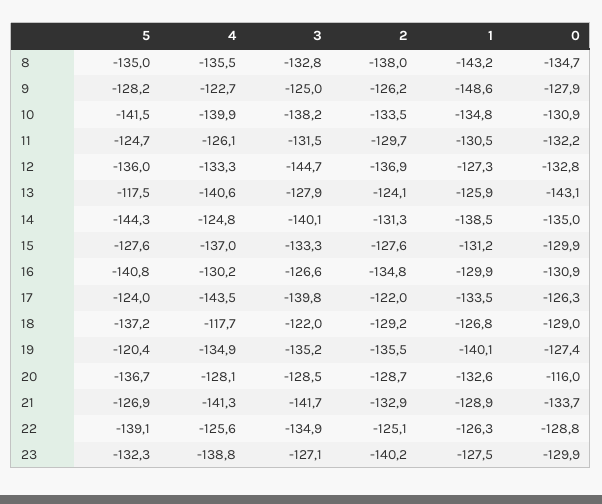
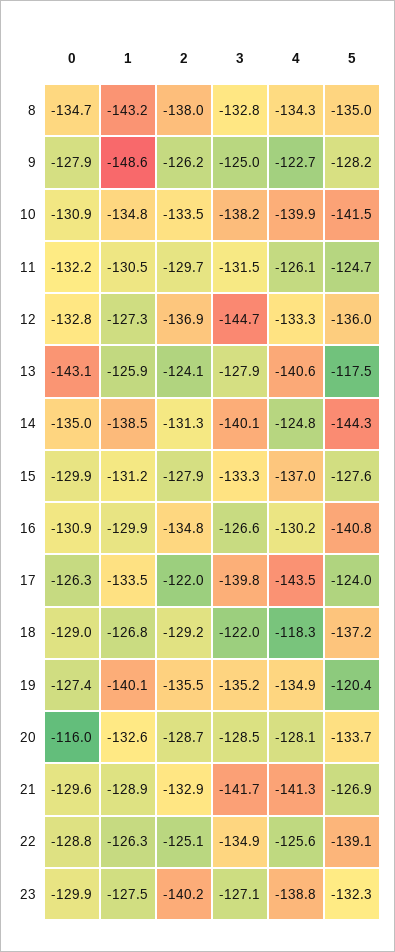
  {
    "5": {
      "8": -135,
      "9": -128.2,
      "10": -141.5,
      "11": -124.7,
      "12": -136,
      "13": -117.5,
      "14": -144.3,
      "15": -127.6,
      "16": -140.8,
      "17": -124,
      "18": -137.2,
      "19": -120.4,
-     "20": -136.7,
+     "20": -133.7,
      "21": -126.9,
      "22": -139.1,
      "23": -132.3
    },
    "4": {
-     "8": -135.5,
+     "8": -134.3,
      "9": -122.7,
      "10": -139.9,
      "11": -126.1,
      "12": -133.3,
      "13": -140.6,
      "14": -124.8,
      "15": -137,
      "16": -130.2,
      "17": -143.5,
-     "18": -117.7,
+     "18": -118.3,
      "19": -134.9,
      "20": -128.1,
      "21": -141.3,
      "22": -125.6,
      "23": -138.8
    },
    "3": {
      "8": -132.8,
      "9": -125,
      "10": -138.2,
      "11": -131.5,
      "12": -144.7,
      "13": -127.9,
      "14": -140.1,
      "15": -133.3,
      "16": -126.6,
      "17": -139.8,
      "18": -122,
      "19": -135.2,
      "20": -128.5,
      "21": -141.7,
      "22": -134.9,
      "23": -127.1
    },
    "2": {
      "8": -138,
      "9": -126.2,
      "10": -133.5,
      "11": -129.7,
      "12": -136.9,
      "13": -124.1,
      "14": -131.3,
-     "15": -127.6,
+     "15": -127.9,
      "16": -134.8,
      "17": -122,
      "18": -129.2,
      "19": -135.5,
      "20": -128.7,
      "21": -132.9,
      "22": -125.1,
      "23": -140.2
    },
    "1": {
      "8": -143.2,
      "9": -148.6,
      "10": -134.8,
      "11": -130.5,
      "12": -127.3,
      "13": -125.9,
      "14": -138.5,
      "15": -131.2,
      "16": -129.9,
      "17": -133.5,
      "18": -126.8,
      "19": -140.1,
      "20": -132.6,
      "21": -128.9,
      "22": -126.3,
      "23": -127.5
    },
    "0": {
      "8": -134.7,
      "9": -127.9,
      "10": -130.9,
      "11": -132.2,
      "12": -132.8,
      "13": -143.1,
      "14": -135,
      "15": -129.9,
      "16": -130.9,
      "17": -126.3,
      "18": -129,
      "19": -127.4,
      "20": -116,
-     "21": -133.7,
+     "21": -129.6,
      "22": -128.8,
      "23": -129.9
    }
  }

